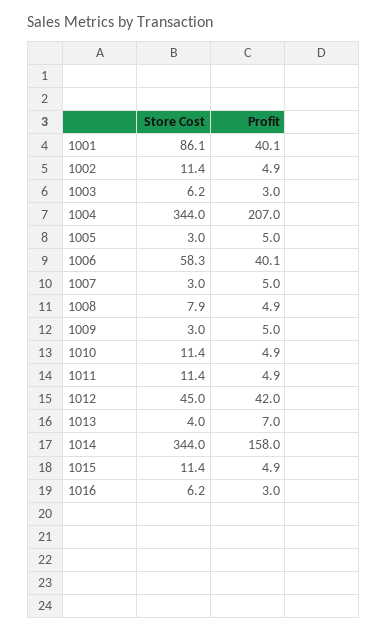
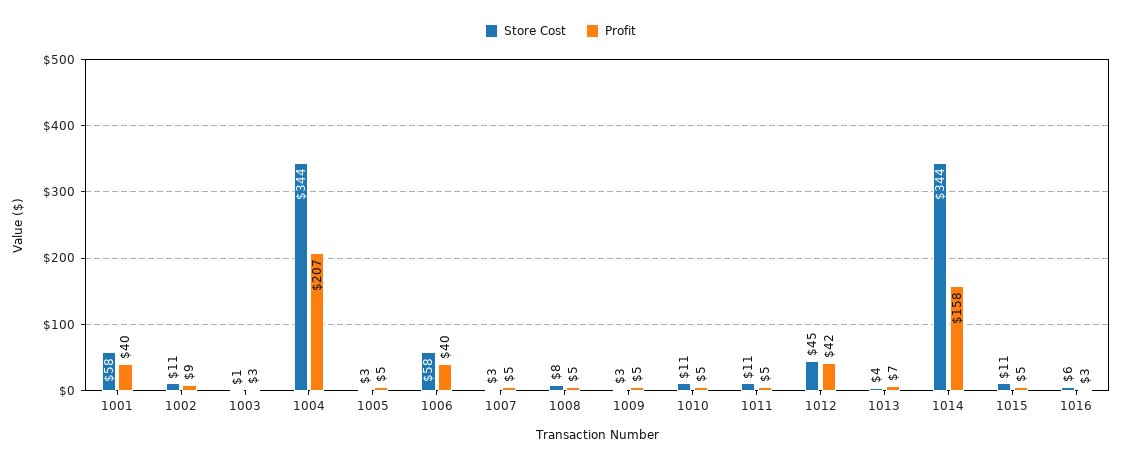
  {
    "Store Cost": {
-     "1001": 86.1,
+     "1001": 58,
      "1002": 11.4,
-     "1003": 6.2,
+     "1003": 1,
      "1004": 344,
      "1005": 3,
      "1006": 58.3,
      "1007": 3,
      "1008": 7.9,
      "1009": 3,
      "1010": 11.4,
      "1011": 11.4,
      "1012": 45,
      "1013": 4,
      "1014": 344,
      "1015": 11.4,
      "1016": 6.2
    },
    "Profit": {
      "1001": 40.1,
-     "1002": 4.9,
+     "1002": 9,
      "1003": 3,
      "1004": 207,
      "1005": 5,
      "1006": 40.1,
      "1007": 5,
      "1008": 4.9,
      "1009": 5,
      "1010": 4.9,
      "1011": 4.9,
      "1012": 42,
      "1013": 7,
      "1014": 158,
      "1015": 4.9,
      "1016": 3
    }
  }

